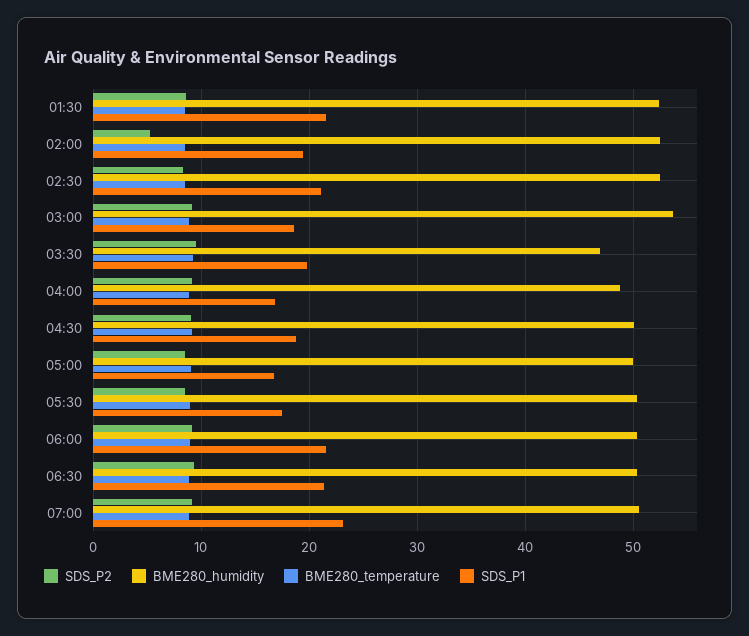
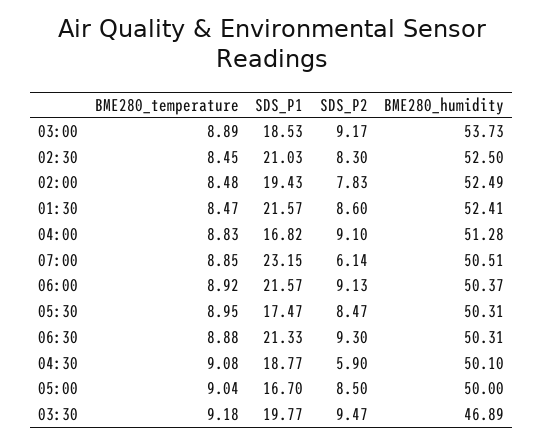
  {
    "SDS_P2": {
      "01:30": 8.6,
-     "02:00": 5,
+     "02:00": 7.83,
      "02:30": 8.3,
      "03:00": 9.17,
      "03:30": 9.47,
      "04:00": 9.1,
-     "04:30": 9,
+     "04:30": 5.9,
      "05:00": 8.5,
      "05:30": 8.47,
      "06:00": 9.13,
      "06:30": 9.3,
-     "07:00": 9
+     "07:00": 6.14
    },
    "BME280_humidity": {
      "01:30": 52.41,
      "02:00": 52.49,
      "02:30": 52.5,
      "03:00": 53.73,
      "03:30": 46.89,
-     "04:00": 49,
+     "04:00": 51.28,
      "04:30": 50.1,
      "05:00": 50,
      "05:30": 50.31,
      "06:00": 50.37,
      "06:30": 50.31,
      "07:00": 50.51
    },
    "BME280_temperature": {
      "01:30": 8.47,
      "02:00": 8.48,
      "02:30": 8.45,
      "03:00": 8.89,
      "03:30": 9.18,
      "04:00": 8.83,
      "04:30": 9.08,
      "05:00": 9.04,
      "05:30": 8.95,
      "06:00": 8.92,
      "06:30": 8.88,
      "07:00": 8.85
    },
    "SDS_P1": {
      "01:30": 21.57,
      "02:00": 19.43,
      "02:30": 21.03,
      "03:00": 18.53,
      "03:30": 19.77,
      "04:00": 16.82,
      "04:30": 18.77,
      "05:00": 16.7,
      "05:30": 17.47,
      "06:00": 21.57,
      "06:30": 21.33,
      "07:00": 23.15
    }
  }

